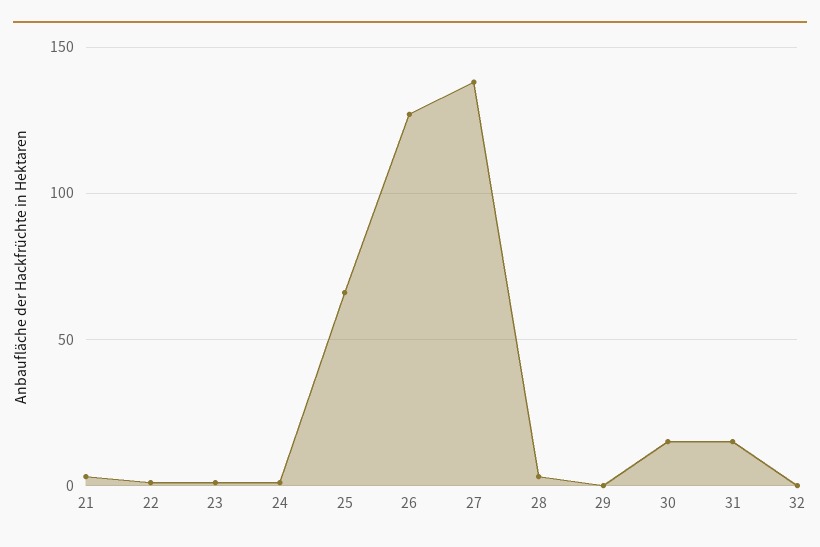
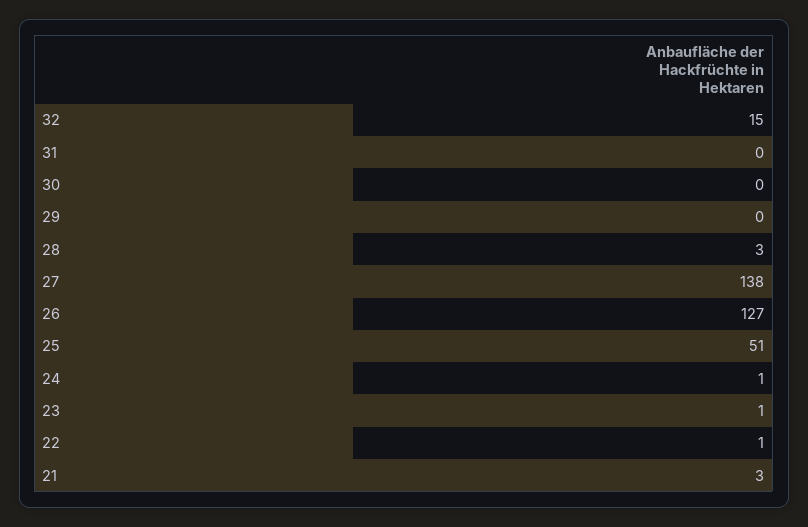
  {
    "21": 3,
    "22": 1,
    "23": 1,
    "24": 1,
-   "25": 65,
+   "25": 51,
    "26": 127,
    "27": 138,
    "28": 3,
    "29": 0,
-   "30": 15,
+   "30": 0,
-   "31": 15,
+   "31": 0,
-   "32": 0
+   "32": 15
  }

